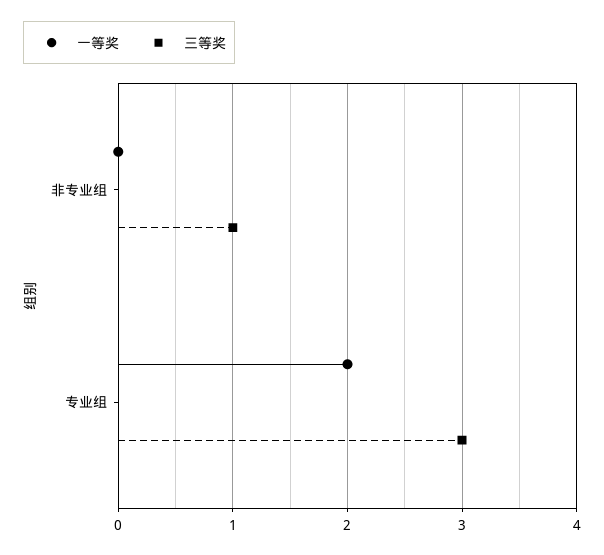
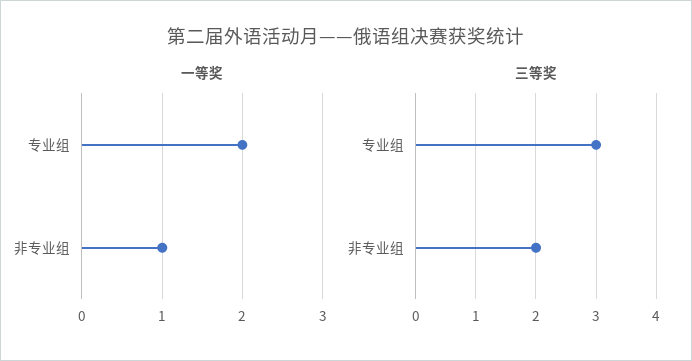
  {
    "一等奖": {
-     "非专业组": 0,
+     "非专业组": 1,
      "专业组": 2
    },
    "三等奖": {
-     "非专业组": 1,
+     "非专业组": 2,
      "专业组": 3
    }
  }

